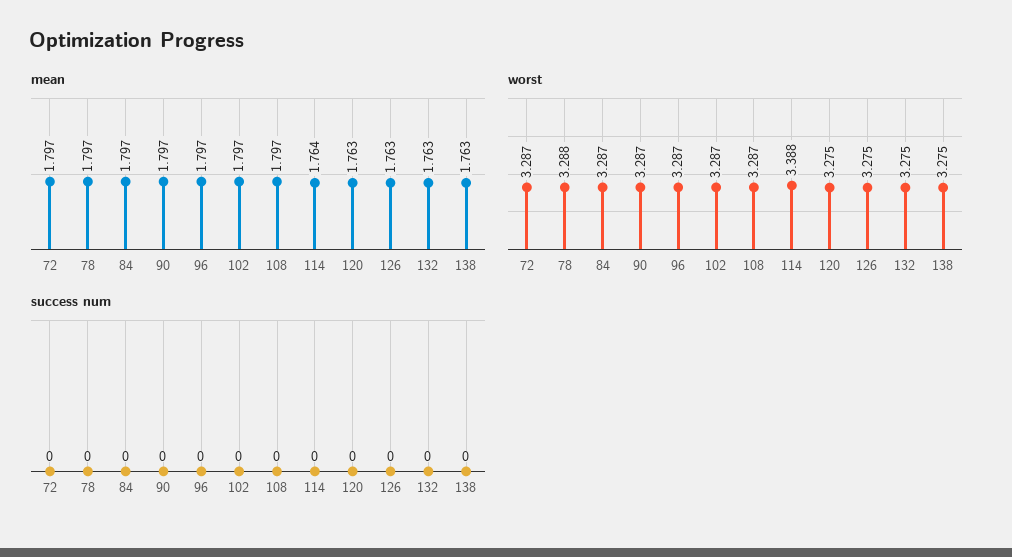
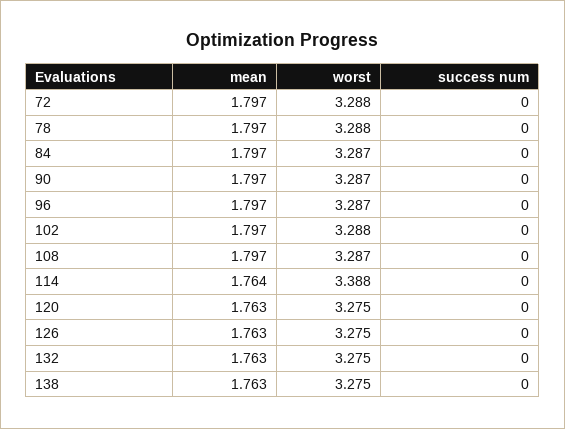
  {
    "mean": {
      "72": 1.797,
      "78": 1.797,
      "84": 1.797,
      "90": 1.797,
      "96": 1.797,
      "102": 1.797,
      "108": 1.797,
      "114": 1.764,
      "120": 1.763,
      "126": 1.763,
      "132": 1.763,
      "138": 1.763
    },
    "worst": {
-     "72": 3.287,
+     "72": 3.288,
      "78": 3.288,
      "84": 3.287,
      "90": 3.287,
      "96": 3.287,
-     "102": 3.287,
+     "102": 3.288,
      "108": 3.287,
      "114": 3.388,
      "120": 3.275,
      "126": 3.275,
      "132": 3.275,
      "138": 3.275
    },
    "success num": {
      "72": 0,
      "78": 0,
      "84": 0,
      "90": 0,
      "96": 0,
      "102": 0,
      "108": 0,
      "114": 0,
      "120": 0,
      "126": 0,
      "132": 0,
      "138": 0
    }
  }

